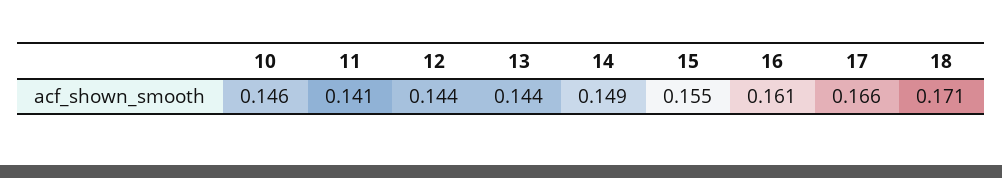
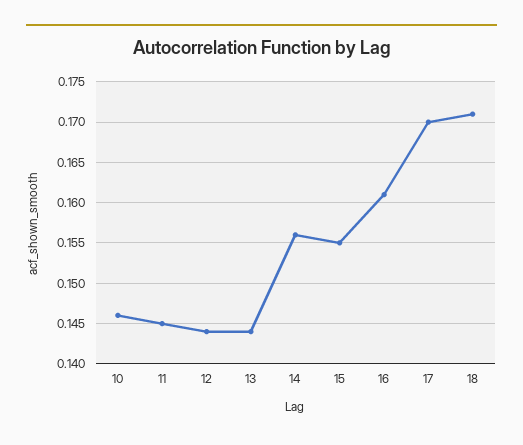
  {
    "10": 0.146,
-   "11": 0.141,
+   "11": 0.145,
    "12": 0.144,
    "13": 0.144,
-   "14": 0.149,
+   "14": 0.156,
    "15": 0.155,
    "16": 0.161,
-   "17": 0.166,
+   "17": 0.17,
    "18": 0.171
  }

